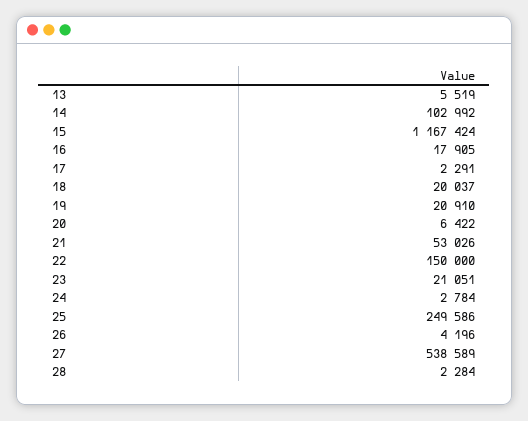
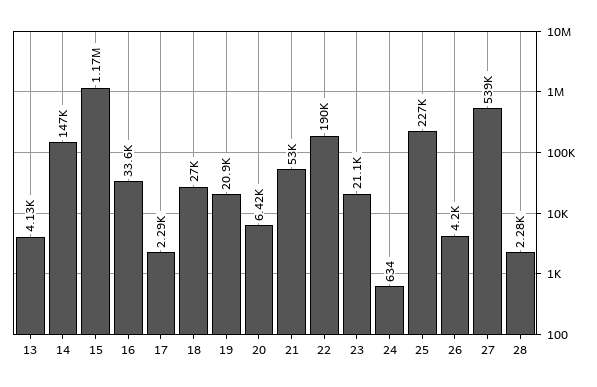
  {
-   "13": 5519,
+   "13": 4130,
-   "14": 102992,
+   "14": 147000,
    "15": 1167424,
-   "16": 17905,
+   "16": 33600,
    "17": 2291,
-   "18": 20037,
+   "18": 27000,
    "19": 20910,
    "20": 6422,
    "21": 53026,
-   "22": 150000,
+   "22": 190000,
    "23": 21051,
-   "24": 2784,
+   "24": 634,
-   "25": 249586,
+   "25": 227000,
    "26": 4196,
    "27": 538589,
    "28": 2284
  }

